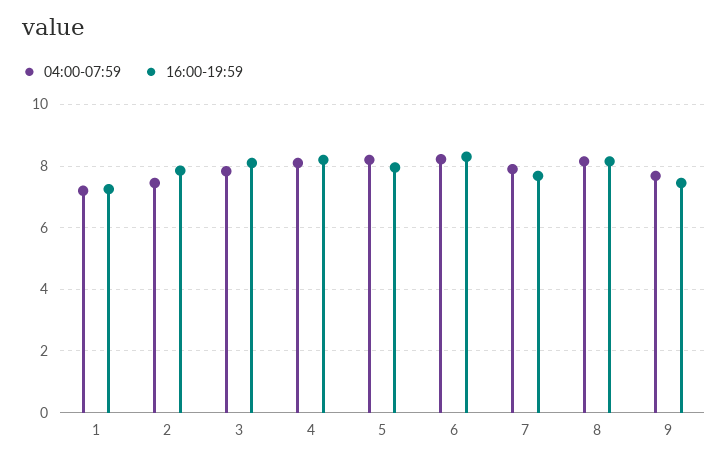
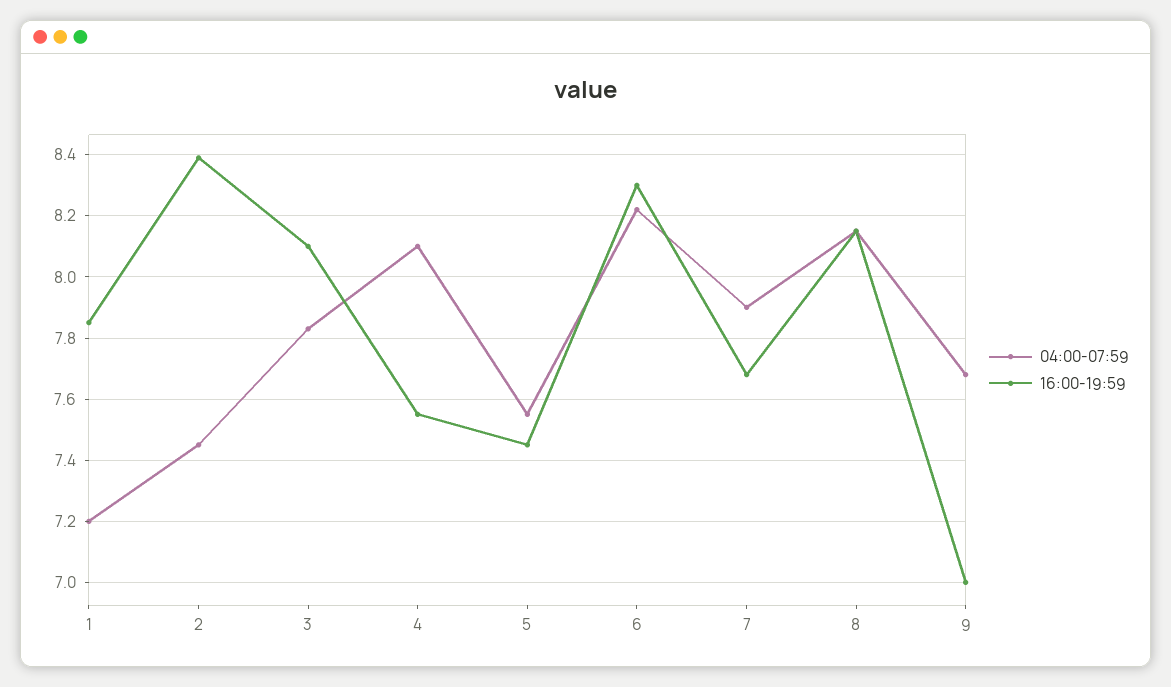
  {
    "04:00-07:59": {
      "1": 7.2,
      "2": 7.45,
      "3": 7.85,
      "4": 8.1,
-     "5": 8.2,
+     "5": 7.55,
      "6": 8.2,
      "7": 7.9,
      "8": 8.15,
      "9": 7.7
    },
    "16:00-19:59": {
-     "1": 7.2,
+     "1": 7.85,
-     "2": 7.8,
+     "2": 8.4,
      "3": 8.1,
-     "4": 8.2,
+     "4": 7.55,
-     "5": 8,
+     "5": 7.45,
      "6": 8.3,
      "7": 7.7,
      "8": 8.15,
-     "9": 7.4
+     "9": 7
    }
  }

